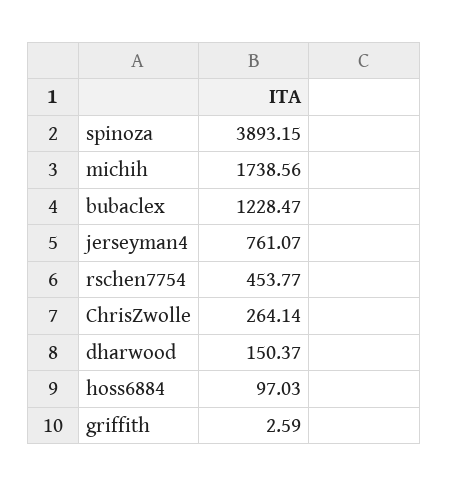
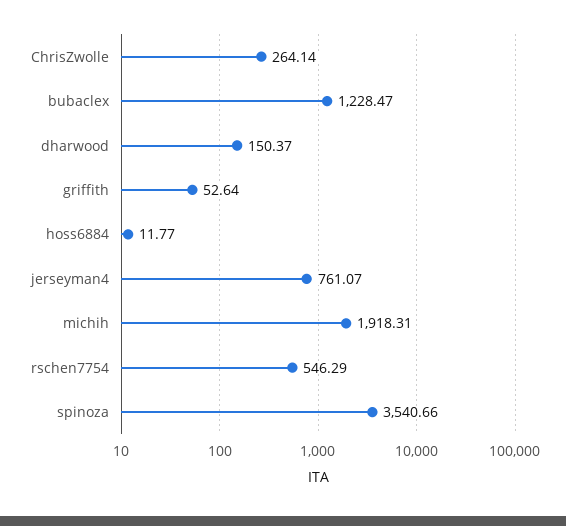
  {
-   "spinoza": 3893.15,
+   "spinoza": 3540.66,
-   "michih": 1738.56,
+   "michih": 1918.31,
    "bubaclex": 1228.47,
    "jerseyman4": 761.07,
-   "rschen7754": 453.77,
+   "rschen7754": 546.29,
    "ChrisZwolle": 264.14,
    "dharwood": 150.37,
-   "hoss6884": 97.03,
+   "hoss6884": 11.77,
-   "griffith": 2.59
+   "griffith": 52.64
  }

